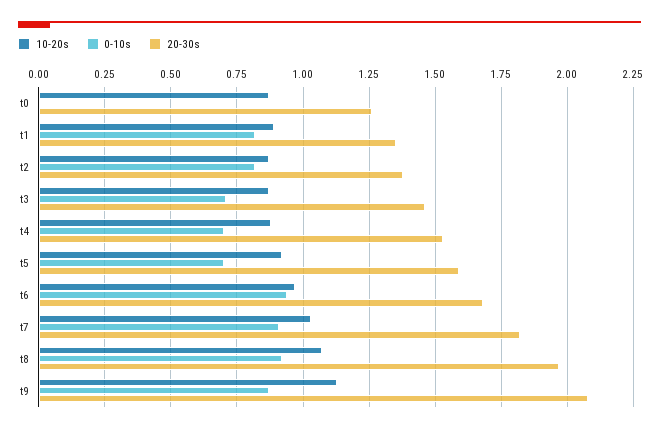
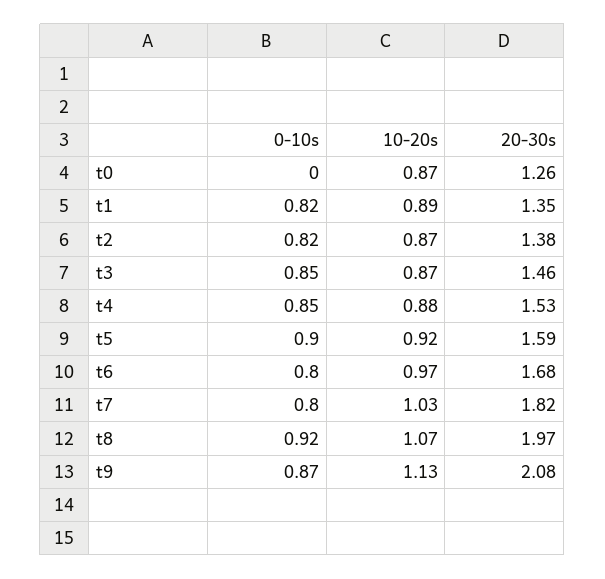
  {
    "10-20s": {
      "t0": 0.87,
      "t1": 0.89,
      "t2": 0.87,
      "t3": 0.87,
      "t4": 0.88,
      "t5": 0.92,
      "t6": 0.97,
      "t7": 1.03,
      "t8": 1.07,
      "t9": 1.13
    },
    "0-10s": {
      "t0": 0,
      "t1": 0.82,
      "t2": 0.82,
-     "t3": 0.7,
+     "t3": 0.85,
-     "t4": 0.7,
+     "t4": 0.85,
-     "t5": 0.7,
+     "t5": 0.9,
-     "t6": 0.95,
+     "t6": 0.8,
-     "t7": 0.9,
+     "t7": 0.8,
      "t8": 0.92,
      "t9": 0.87
    },
    "20-30s": {
      "t0": 1.26,
      "t1": 1.35,
      "t2": 1.38,
      "t3": 1.46,
      "t4": 1.53,
      "t5": 1.59,
      "t6": 1.68,
      "t7": 1.82,
      "t8": 1.97,
      "t9": 2.08
    }
  }

